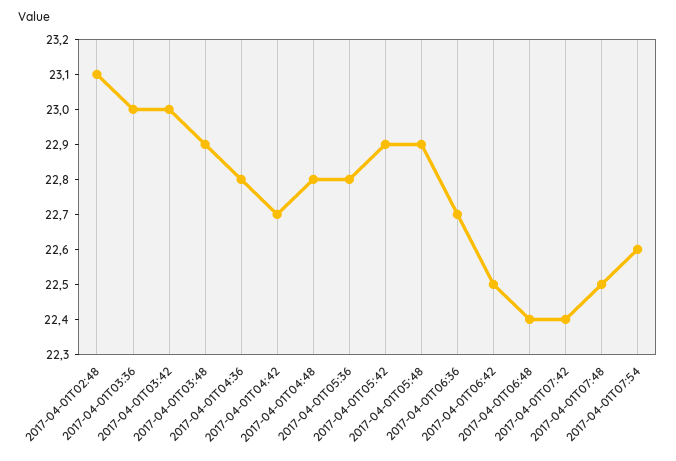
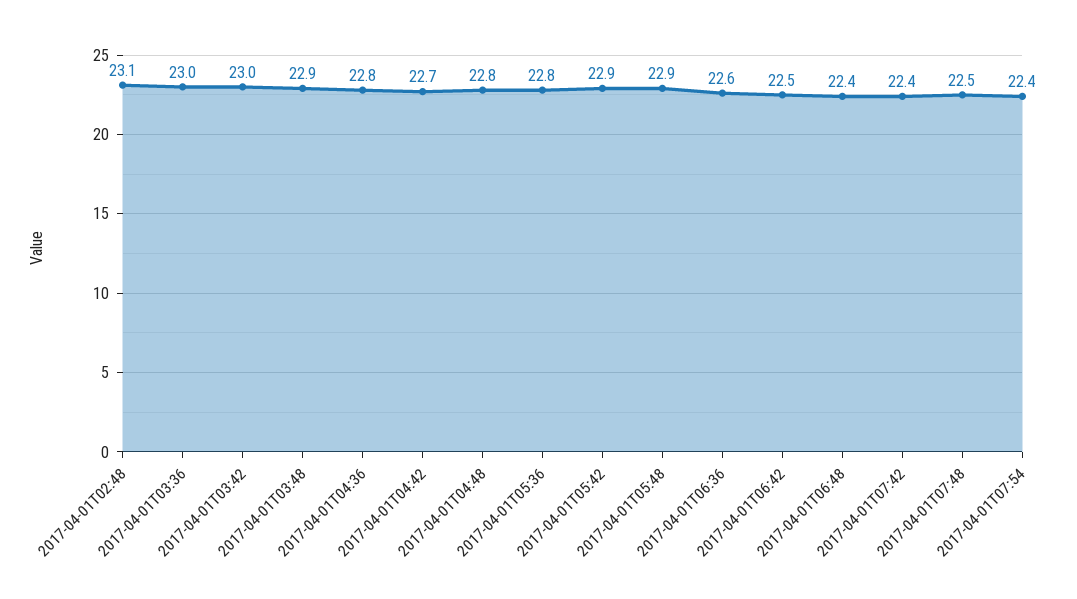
  {
    "2017-04-01T02:48": 23.1,
    "2017-04-01T03:36": 23,
    "2017-04-01T03:42": 23,
    "2017-04-01T03:48": 22.9,
    "2017-04-01T04:36": 22.8,
    "2017-04-01T04:42": 22.7,
    "2017-04-01T04:48": 22.8,
    "2017-04-01T05:36": 22.8,
    "2017-04-01T05:42": 22.9,
    "2017-04-01T05:48": 22.9,
-   "2017-04-01T06:36": 22.7,
+   "2017-04-01T06:36": 22.6,
    "2017-04-01T06:42": 22.5,
    "2017-04-01T06:48": 22.4,
    "2017-04-01T07:42": 22.4,
    "2017-04-01T07:48": 22.5,
-   "2017-04-01T07:54": 22.6
+   "2017-04-01T07:54": 22.4
  }

